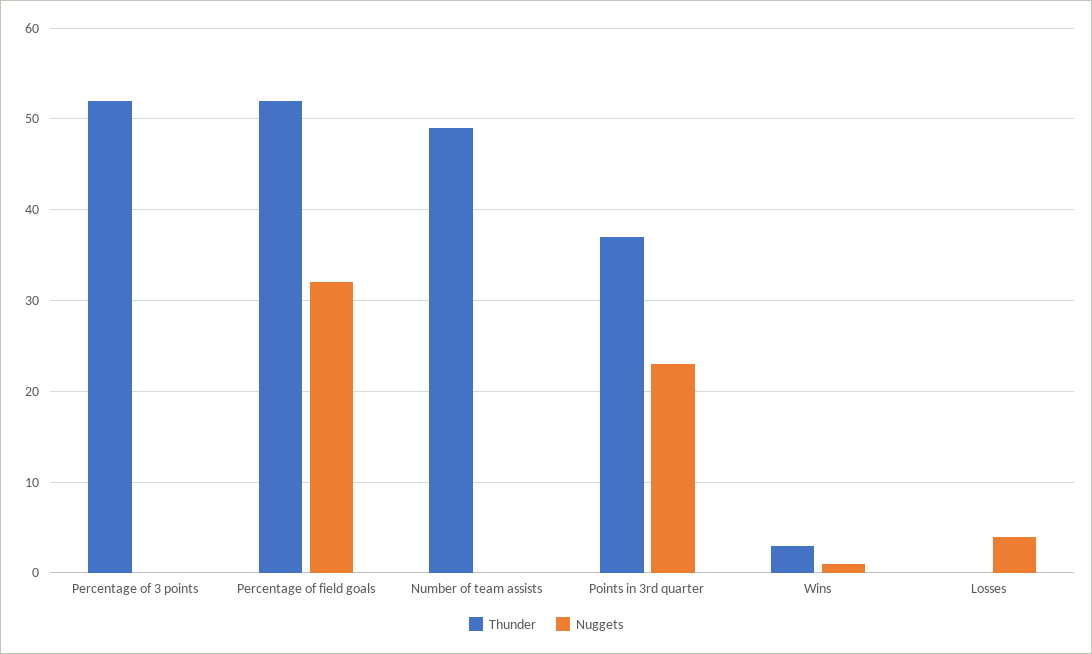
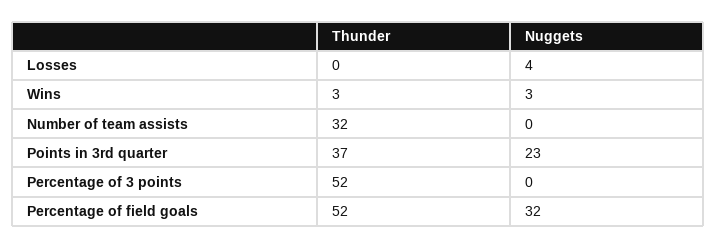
  {
    "Thunder": {
      "Percentage of 3 points": 52,
      "Percentage of field goals": 52,
-     "Number of team assists": 49,
+     "Number of team assists": 32,
      "Points in 3rd quarter": 37,
      "Wins": 3,
      "Losses": 0
    },
    "Nuggets": {
      "Percentage of 3 points": 0,
      "Percentage of field goals": 32,
      "Number of team assists": 0,
      "Points in 3rd quarter": 23,
-     "Wins": 1,
+     "Wins": 3,
      "Losses": 4
    }
  }

